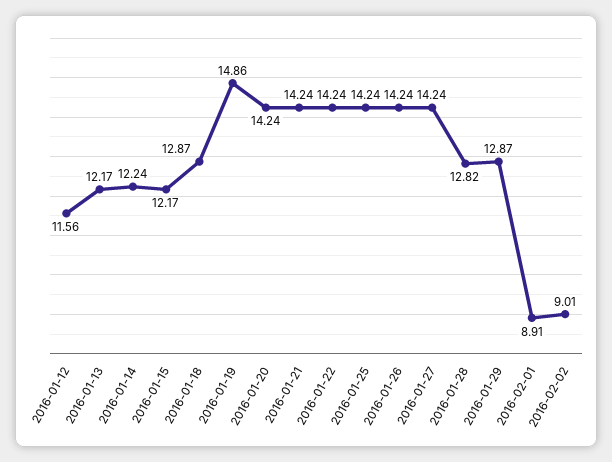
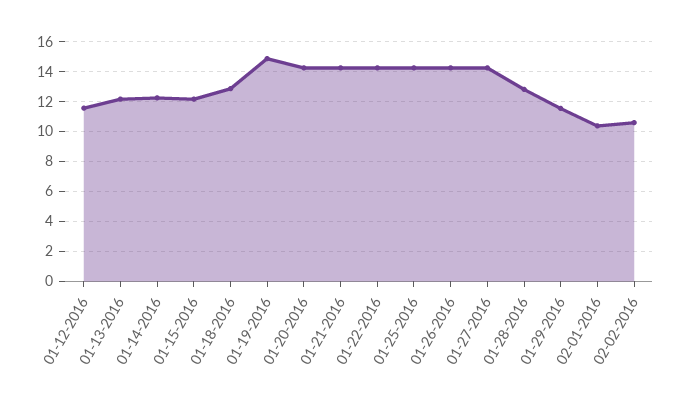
  {
    "2016-01-12": 11.56,
    "2016-01-13": 12.17,
    "2016-01-14": 12.24,
    "2016-01-15": 12.17,
    "2016-01-18": 12.87,
    "2016-01-19": 14.86,
    "2016-01-20": 14.24,
    "2016-01-21": 14.24,
    "2016-01-22": 14.24,
    "2016-01-25": 14.24,
    "2016-01-26": 14.24,
    "2016-01-27": 14.24,
    "2016-01-28": 12.82,
-   "2016-01-29": 12.87,
+   "2016-01-29": 11.5,
-   "2016-02-01": 8.91,
+   "2016-02-01": 10.5,
-   "2016-02-02": 9.01
+   "2016-02-02": 10.5
  }

